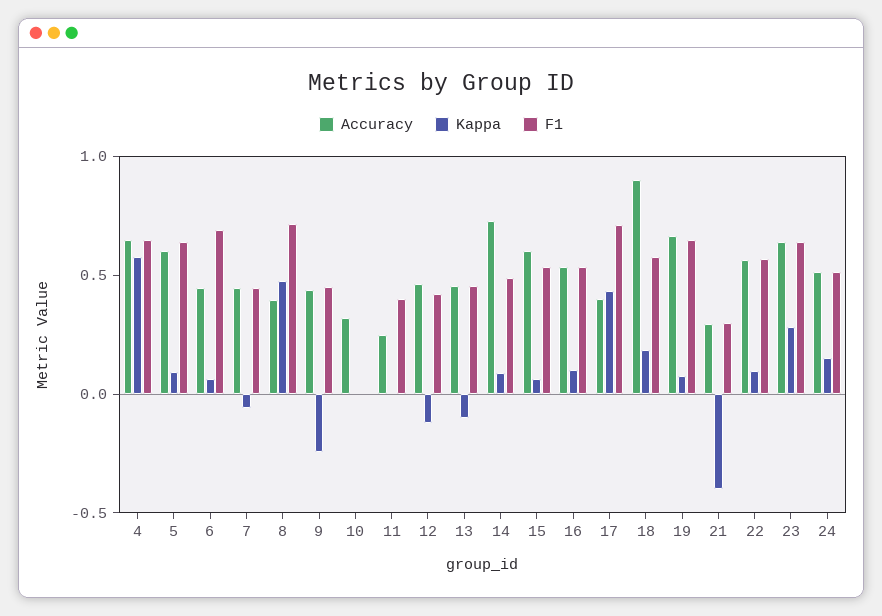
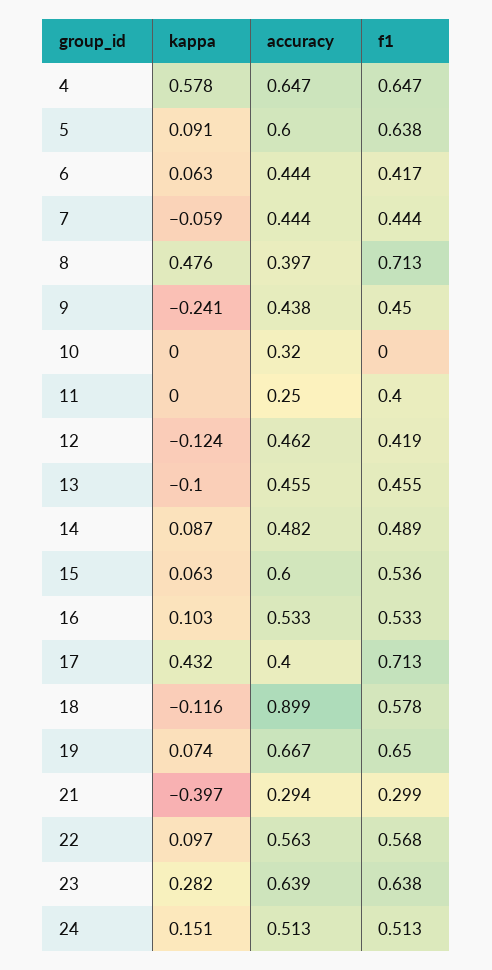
  {
    "Accuracy": {
      "4": 0.647,
      "5": 0.6,
      "6": 0.444,
      "7": 0.444,
      "8": 0.397,
      "9": 0.438,
      "10": 0.32,
      "11": 0.25,
      "12": 0.462,
      "13": 0.455,
-     "14": 0.7,
+     "14": 0.482,
      "15": 0.6,
      "16": 0.533,
      "17": 0.4,
      "18": 0.899,
      "19": 0.667,
      "21": 0.294,
      "22": 0.563,
      "23": 0.639,
      "24": 0.513
    },
    "Kappa": {
      "4": 0.578,
      "5": 0.091,
      "6": 0.063,
      "7": -0.059,
      "8": 0.476,
      "9": -0.241,
      "10": 0,
      "11": 0,
      "12": -0.124,
      "13": -0.1,
      "14": 0.087,
      "15": 0.063,
      "16": 0.103,
      "17": 0.432,
-     "18": 0.2,
+     "18": -0.116,
      "19": 0.074,
      "21": -0.397,
      "22": 0.097,
      "23": 0.282,
      "24": 0.151
    },
    "F1": {
      "4": 0.647,
      "5": 0.638,
-     "6": 0.7,
+     "6": 0.417,
      "7": 0.444,
      "8": 0.713,
      "9": 0.45,
      "10": 0,
      "11": 0.4,
      "12": 0.419,
      "13": 0.455,
      "14": 0.489,
      "15": 0.536,
      "16": 0.533,
      "17": 0.713,
      "18": 0.578,
      "19": 0.65,
      "21": 0.299,
      "22": 0.568,
      "23": 0.638,
      "24": 0.513
    }
  }

